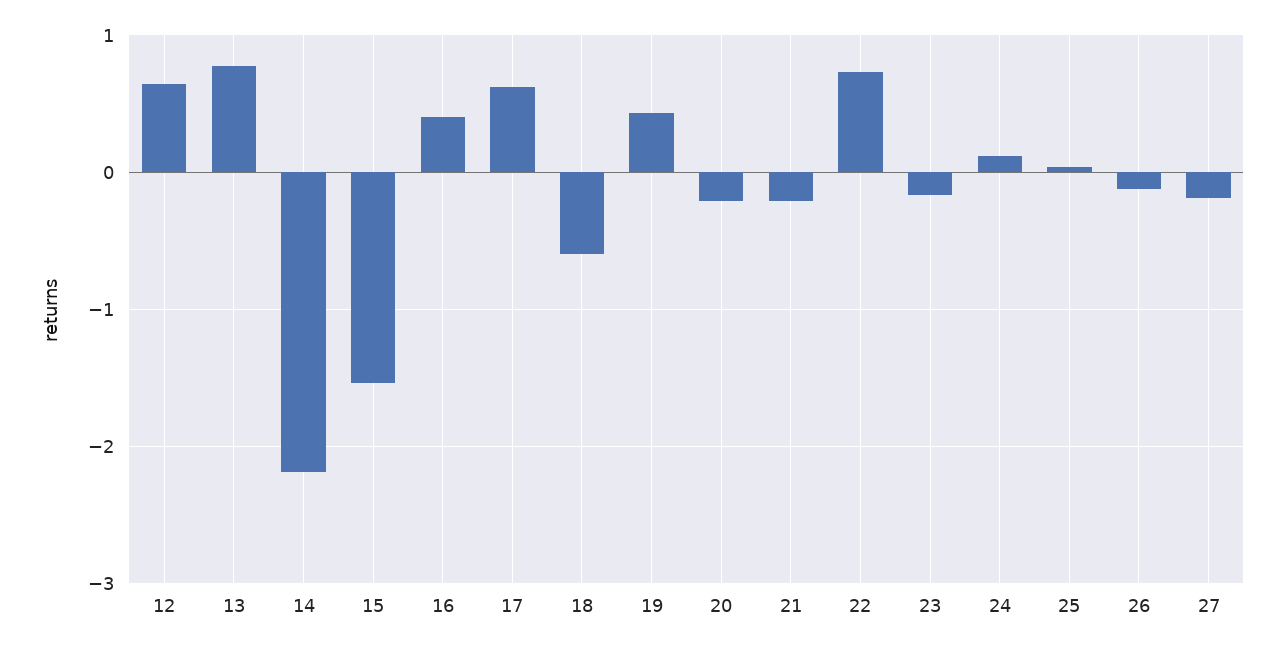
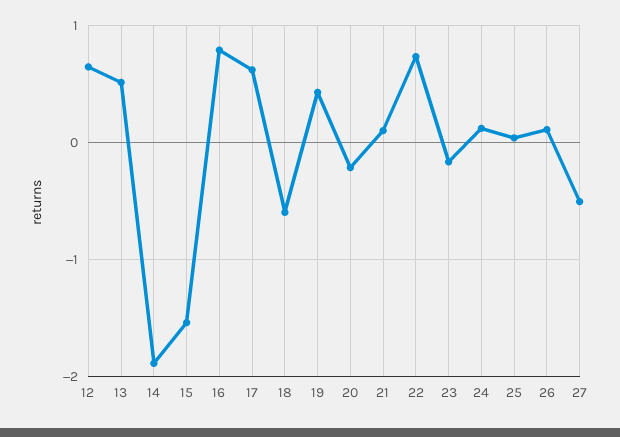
  {
    "12": 0.6,
-   "13": 0.8,
+   "13": 0.5,
-   "14": -2.2,
+   "14": -1.9,
    "15": -1.5,
-   "16": 0.4,
+   "16": 0.8,
    "17": 0.6,
    "18": -0.6,
    "19": 0.4,
    "20": -0.2,
-   "21": -0.2,
+   "21": 0.1,
    "22": 0.7,
    "23": -0.2,
    "24": 0.1,
    "25": 0,
-   "26": -0.1,
+   "26": 0.1,
-   "27": -0.2
+   "27": -0.5
  }

